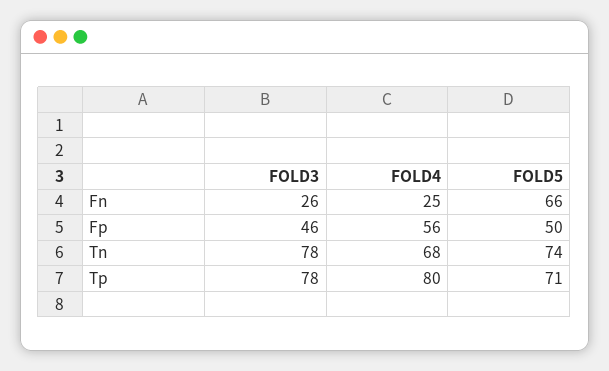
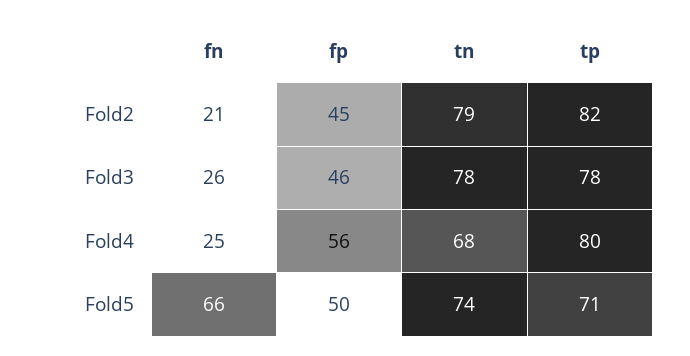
  {
    "FOLD3": {
      "Fn": 26,
      "Fp": 46,
      "Tn": 78,
      "Tp": 78
    },
    "FOLD4": {
      "Fn": 25,
      "Fp": 56,
      "Tn": 68,
      "Tp": 80
    },
    "FOLD5": {
      "Fn": 66,
      "Fp": 50,
      "Tn": 74,
      "Tp": 71
-   }
+   },
+   "Fold2": {
+     "Fn": 21,
+     "Fp": 45,
+     "Tn": 79,
+     "Tp": 82
+   }
  }

